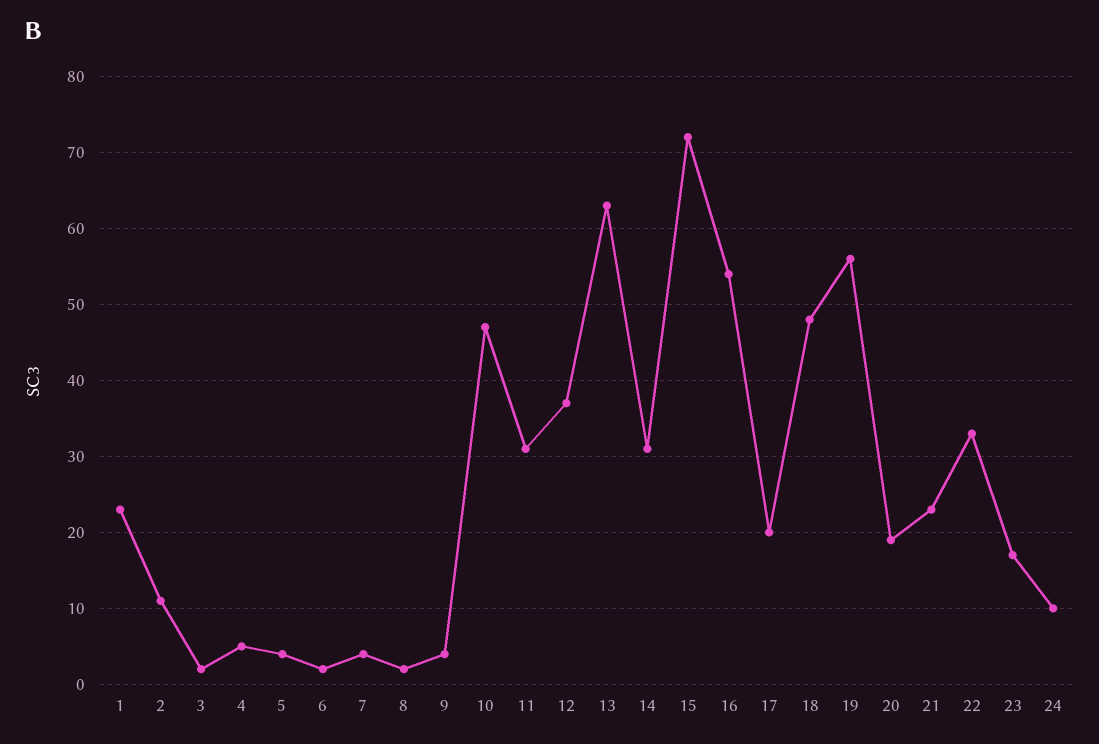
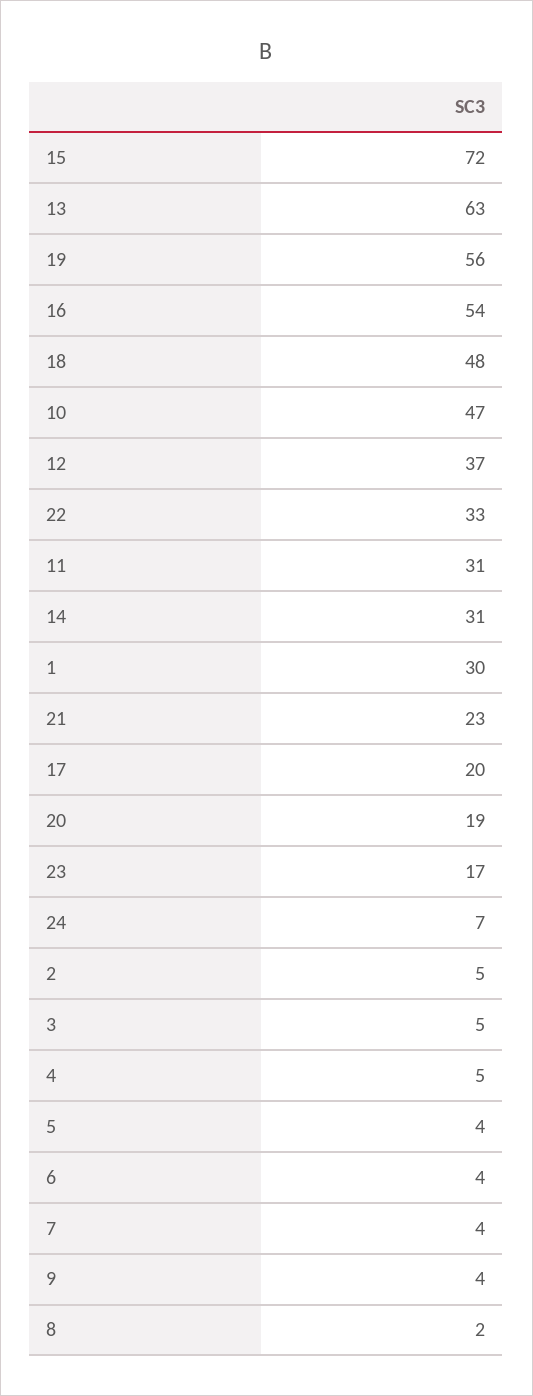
  {
-   "1": 23,
+   "1": 30,
-   "2": 11,
+   "2": 5,
-   "3": 2,
+   "3": 5,
    "4": 5,
    "5": 4,
-   "6": 2,
+   "6": 4,
    "7": 4,
    "8": 2,
    "9": 4,
    "10": 47,
    "11": 31,
    "12": 37,
    "13": 63,
    "14": 31,
    "15": 72,
    "16": 54,
    "17": 20,
    "18": 48,
    "19": 56,
    "20": 19,
    "21": 23,
    "22": 33,
    "23": 17,
-   "24": 10
+   "24": 7
  }

